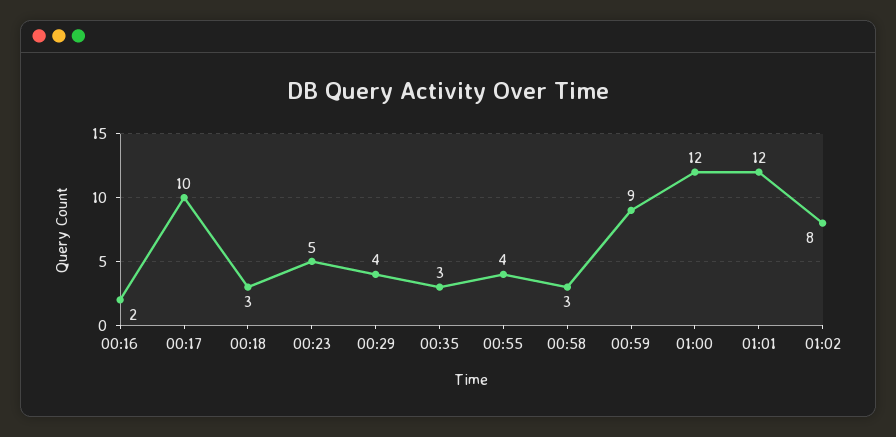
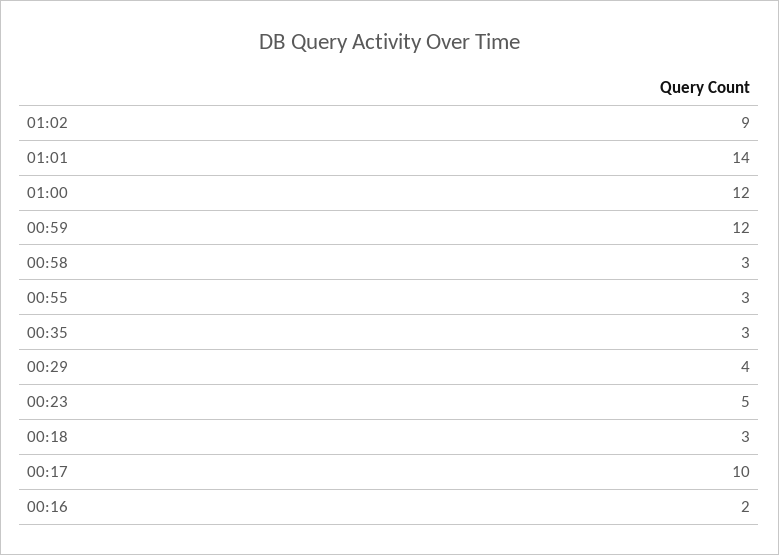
  {
    "00:16": 2,
    "00:17": 10,
    "00:18": 3,
    "00:23": 5,
    "00:29": 4,
    "00:35": 3,
-   "00:55": 4,
+   "00:55": 3,
    "00:58": 3,
-   "00:59": 9,
+   "00:59": 12,
    "01:00": 12,
-   "01:01": 12,
+   "01:01": 14,
-   "01:02": 8
+   "01:02": 9
  }

